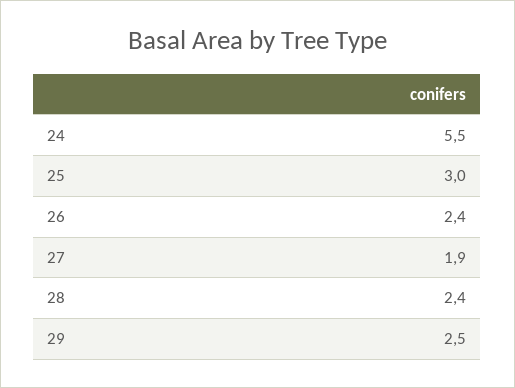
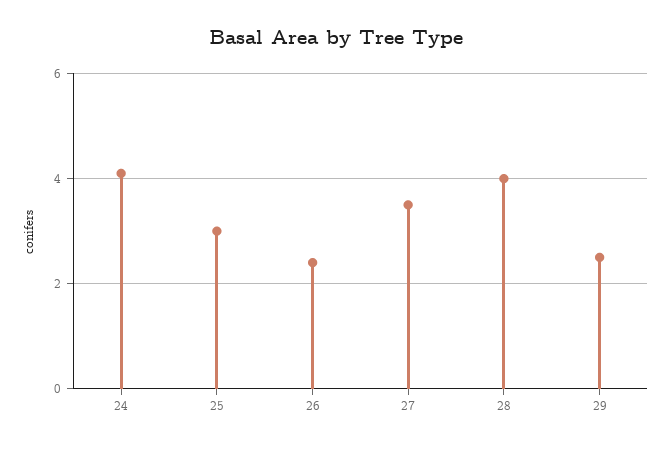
  {
-   "24": 5.5,
+   "24": 4,
    "25": 3,
    "26": 2.4,
-   "27": 1.9,
+   "27": 3.5,
-   "28": 2.4,
+   "28": 4,
    "29": 2.5
  }

